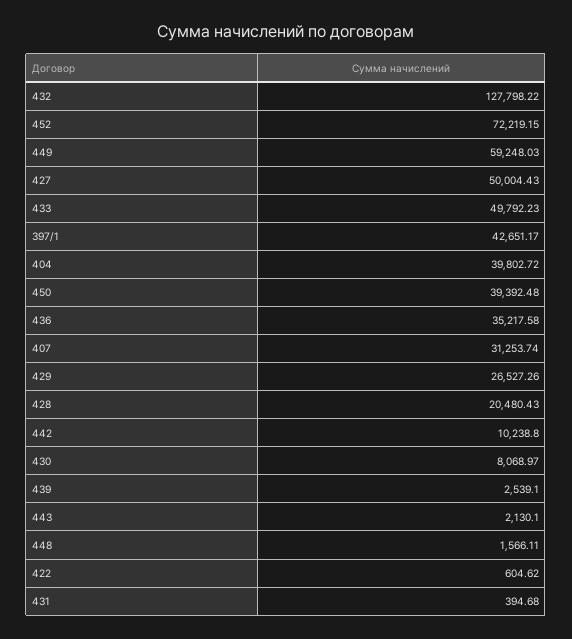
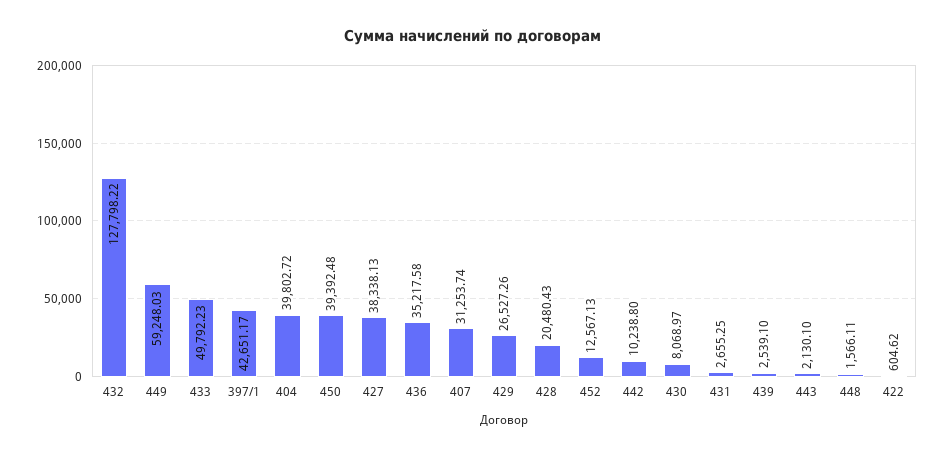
  {
    "432": 127798.22,
-   "452": 72219.15,
+   "452": 12567.13,
    "449": 59248.03,
-   "427": 50004.43,
+   "427": 38338.13,
    "433": 49792.23,
    "397/1": 42651.17,
    "404": 39802.72,
    "450": 39392.48,
    "436": 35217.58,
    "407": 31253.74,
    "429": 26527.26,
    "428": 20480.43,
    "442": 10238.8,
    "430": 8068.97,
    "439": 2539.1,
    "443": 2130.1,
    "448": 1566.11,
    "422": 604.62,
-   "431": 394.68
+   "431": 2655.25
  }

